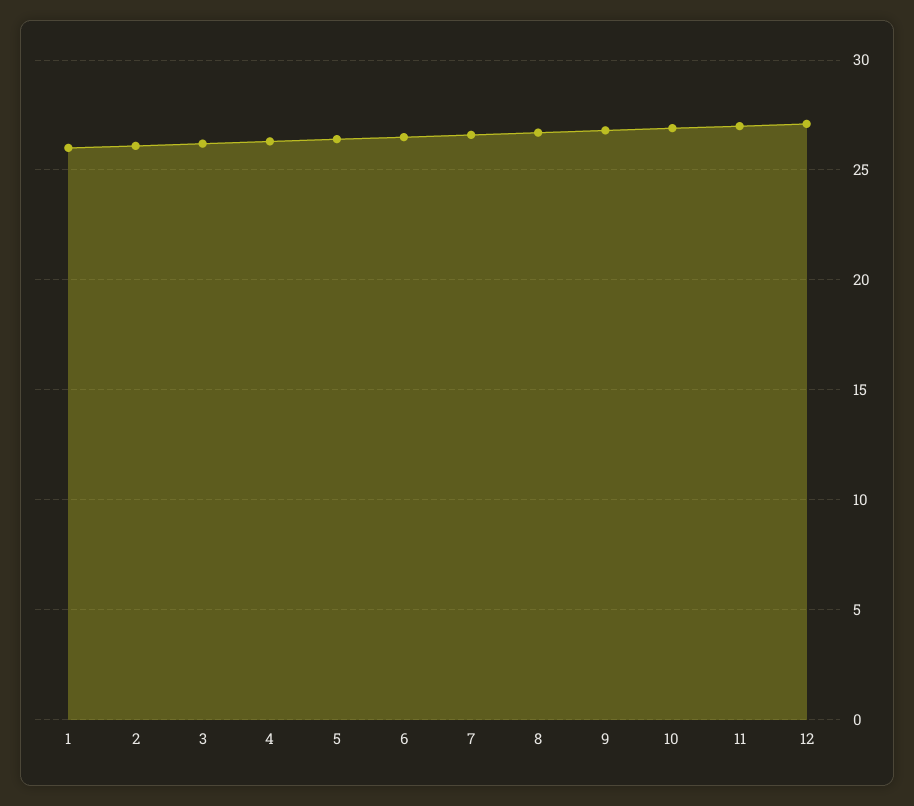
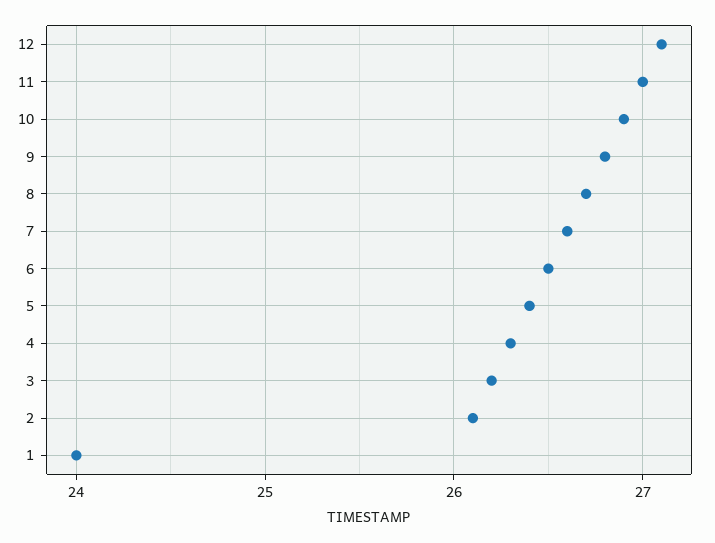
  {
-   "1": 26,
+   "1": 24,
    "2": 26.1,
    "3": 26.2,
    "4": 26.3,
    "5": 26.4,
    "6": 26.5,
    "7": 26.6,
    "8": 26.7,
    "9": 26.8,
    "10": 26.9,
    "11": 27,
    "12": 27.1
  }

